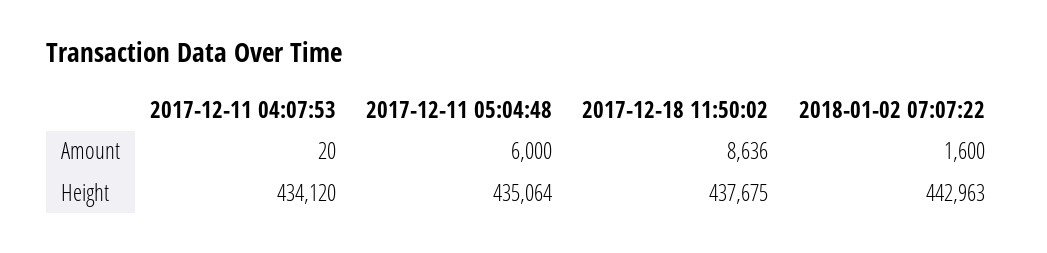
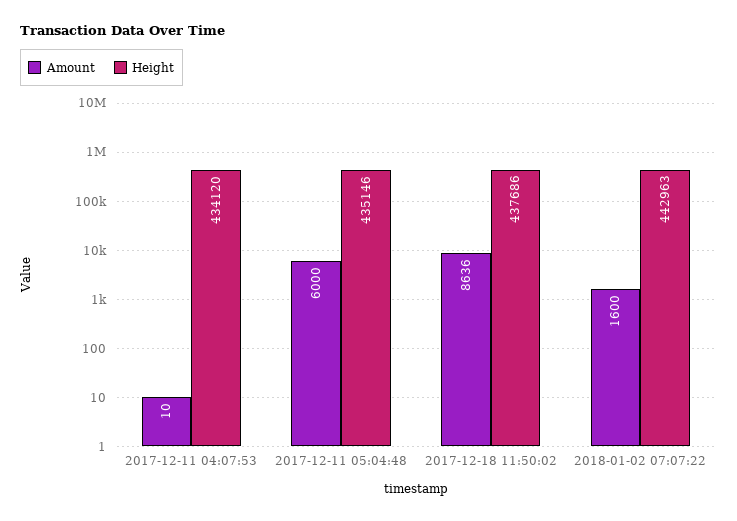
  {
    "Amount": {
-     "2017-12-11 04:07:53": 20,
+     "2017-12-11 04:07:53": 10,
      "2017-12-11 05:04:48": 6000,
      "2017-12-18 11:50:02": 8636,
      "2018-01-02 07:07:22": 1600
    },
    "Height": {
      "2017-12-11 04:07:53": 434120,
-     "2017-12-11 05:04:48": 435064,
+     "2017-12-11 05:04:48": 435146,
-     "2017-12-18 11:50:02": 437675,
+     "2017-12-18 11:50:02": 437686,
      "2018-01-02 07:07:22": 442963
    }
  }

